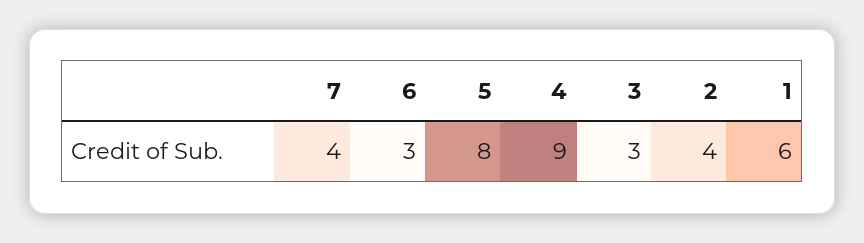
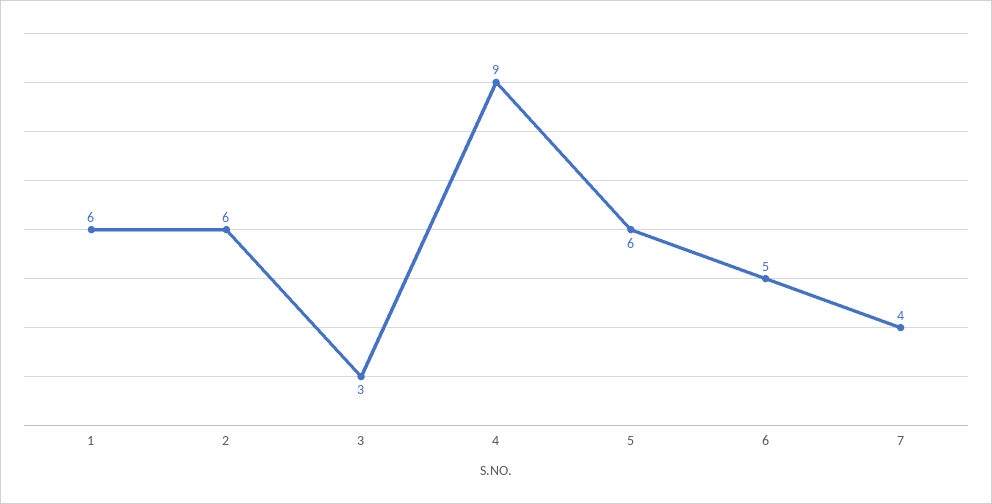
  {
    "7": 4,
-   "6": 3,
+   "6": 5,
-   "5": 8,
+   "5": 6,
    "4": 9,
    "3": 3,
-   "2": 4,
+   "2": 6,
    "1": 6
  }

